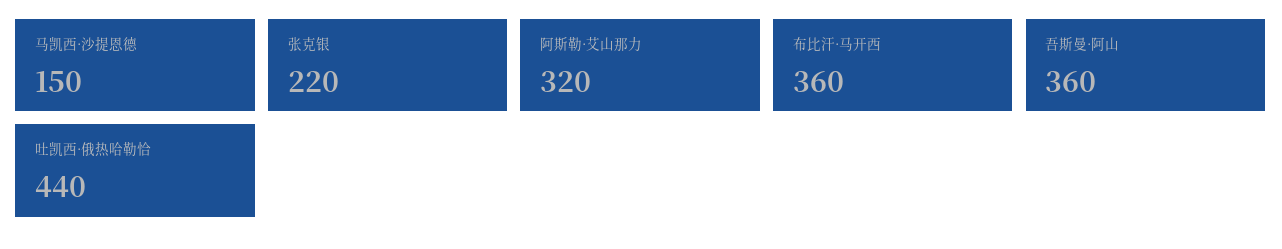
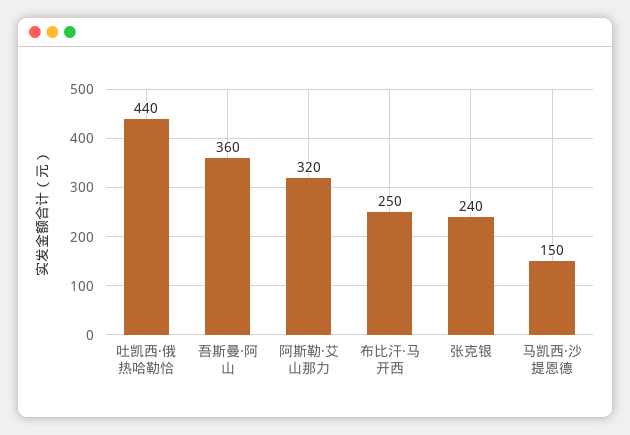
  {
    "马凯西·沙提恩德": 150,
-   "张克银": 220,
+   "张克银": 240,
    "阿斯勒·艾山那力": 320,
-   "布比汗·马开西": 360,
+   "布比汗·马开西": 250,
    "吾斯曼·阿山": 360,
    "吐凯西·俄热哈勒恰": 440
  }

